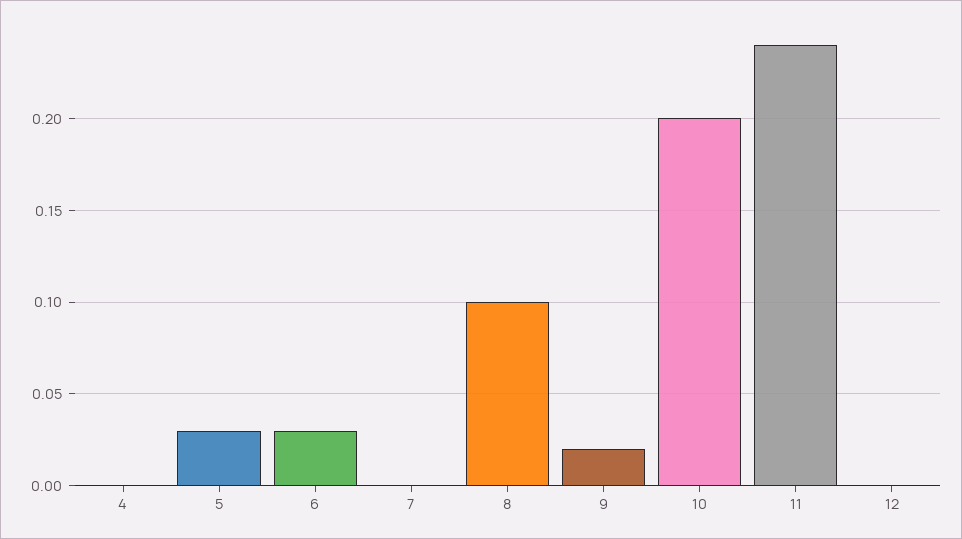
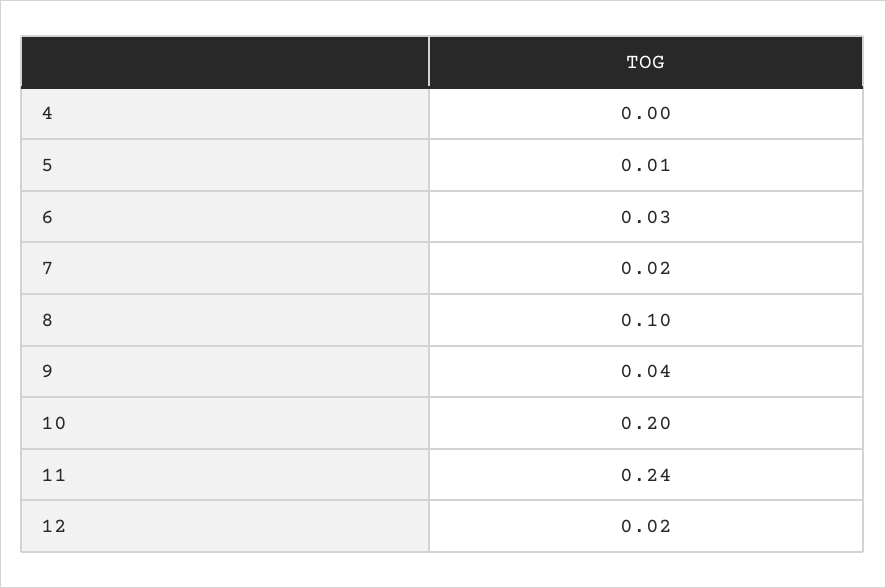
  {
    "4": 0,
-   "5": 0.03,
+   "5": 0.01,
    "6": 0.03,
-   "7": 0,
+   "7": 0.02,
    "8": 0.1,
-   "9": 0.02,
+   "9": 0.04,
    "10": 0.2,
    "11": 0.24,
-   "12": 0
+   "12": 0.02
  }

